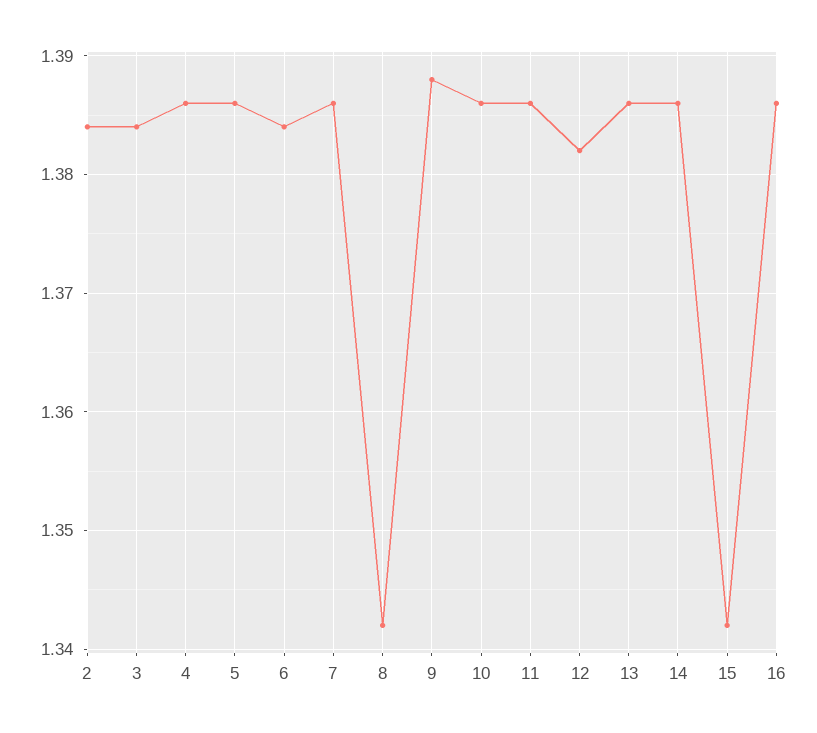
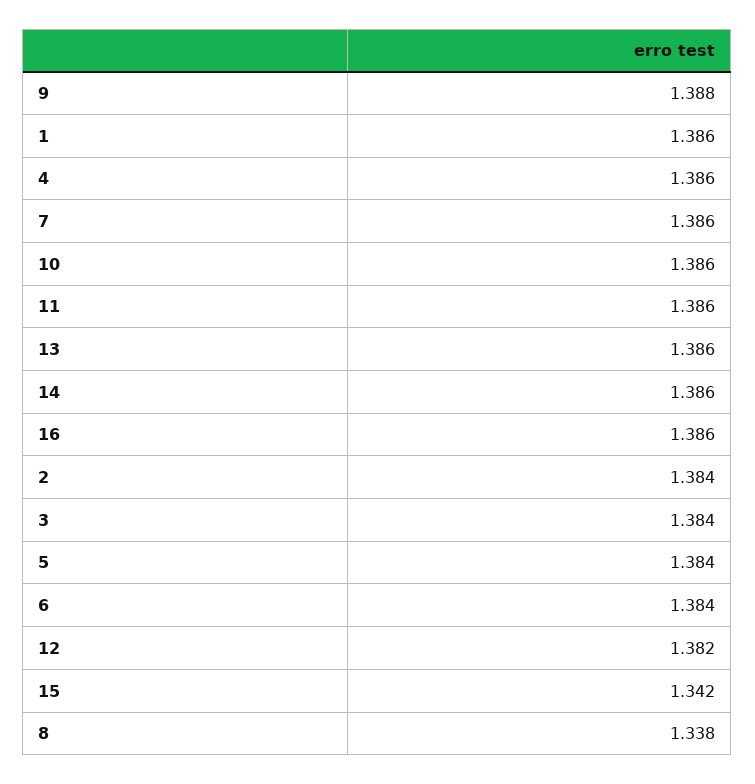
  {
    "2": 1.384,
    "3": 1.384,
    "4": 1.386,
-   "5": 1.386,
+   "5": 1.384,
    "6": 1.384,
    "7": 1.386,
-   "8": 1.342,
+   "8": 1.338,
    "9": 1.388,
    "10": 1.386,
    "11": 1.386,
    "12": 1.382,
    "13": 1.386,
    "14": 1.386,
    "15": 1.342,
-   "16": 1.386
+   "16": 1.386,
+   "1": 1.386
  }

